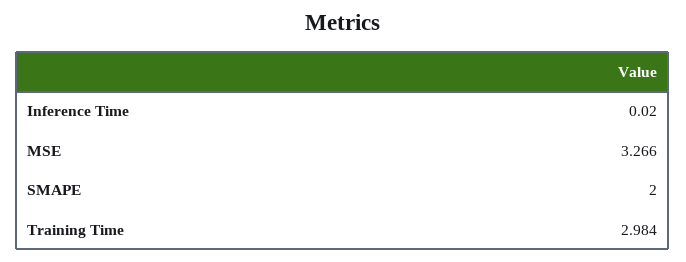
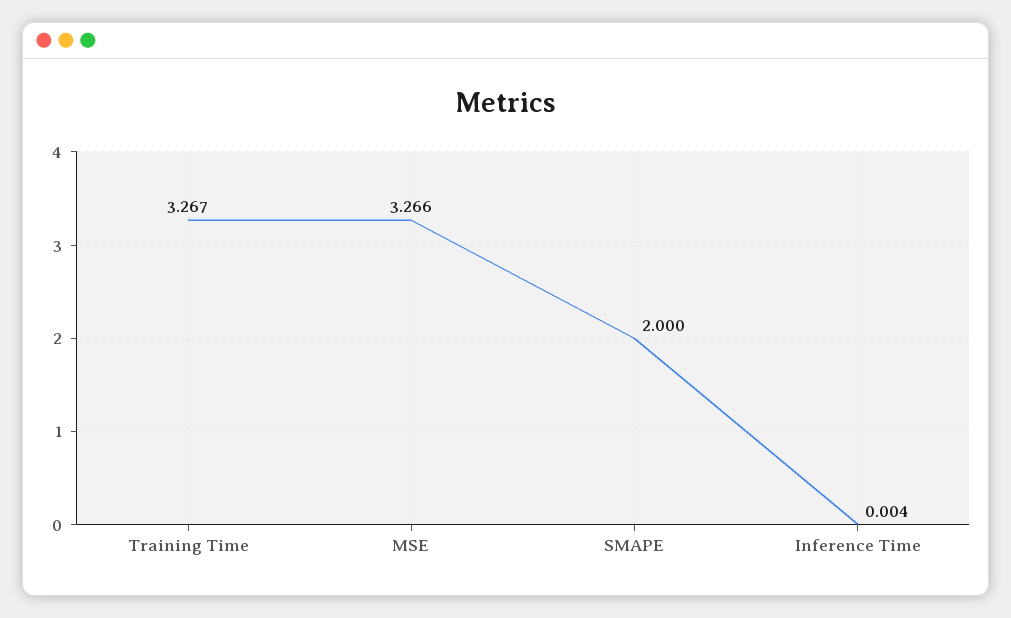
  {
-   "Inference Time": 0.02,
+   "Inference Time": 0.004,
    "MSE": 3.266,
    "SMAPE": 2,
-   "Training Time": 2.984
+   "Training Time": 3.267
  }

